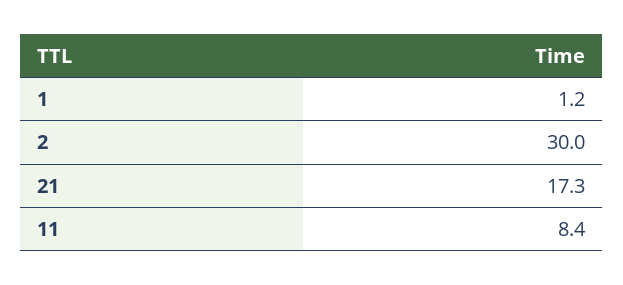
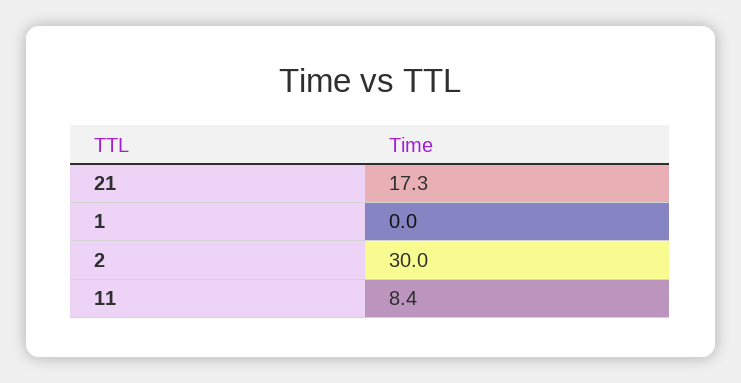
  {
-   "1": 1.2,
+   "1": 0,
    "2": 30,
    "21": 17.3,
    "11": 8.4
  }

